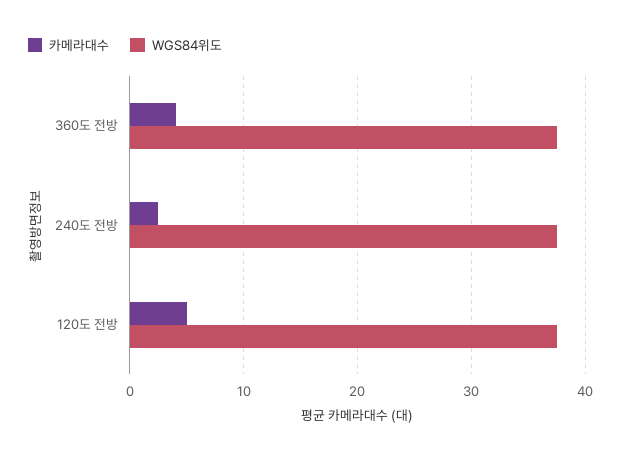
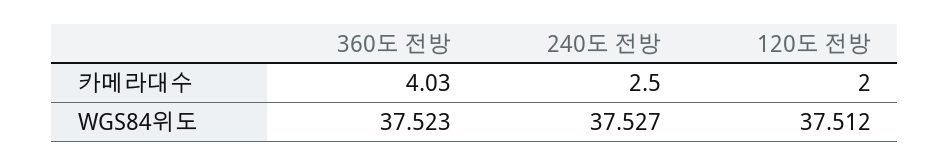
  {
    "카메라대수": {
      "360도 전방": 4.03,
      "240도 전방": 2.5,
-     "120도 전방": 5
+     "120도 전방": 2
    },
    "WGS84위도": {
      "360도 전방": 37.523,
      "240도 전방": 37.527,
      "120도 전방": 37.512
    }
  }

